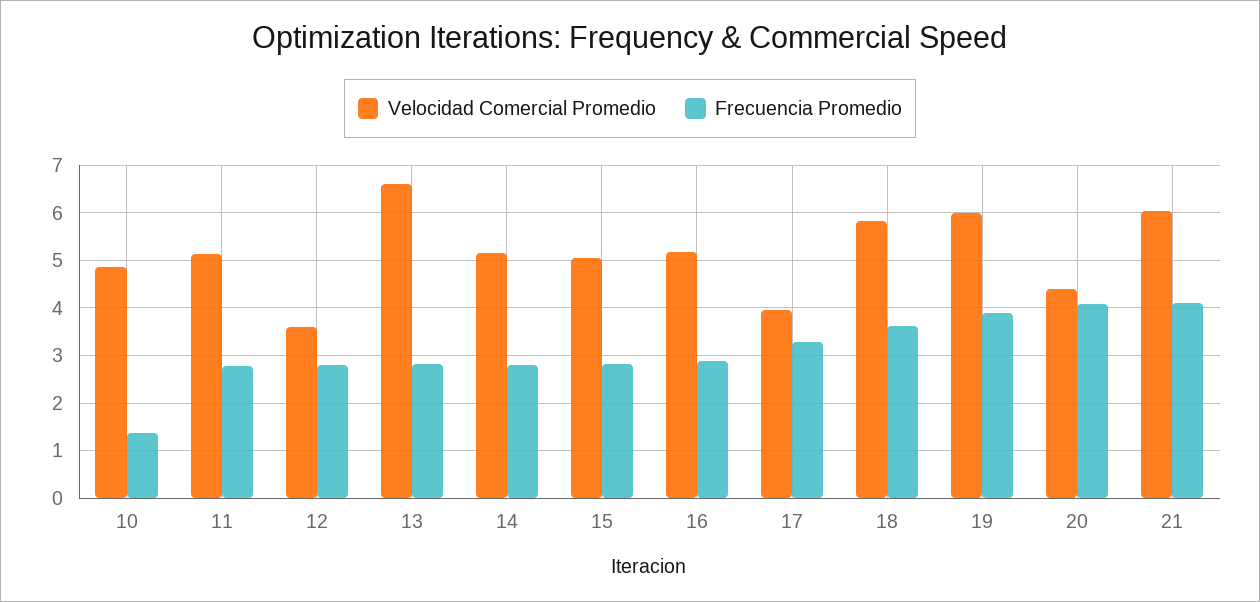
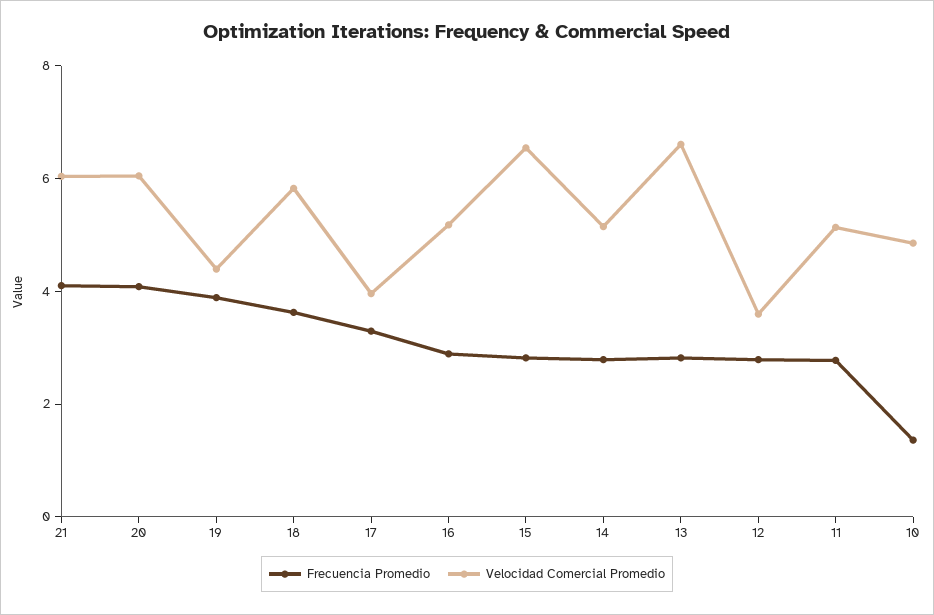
  {
    "Velocidad Comercial Promedio": {
      "10": 4.8,
      "11": 5.2,
      "12": 3.6,
      "13": 6.6,
      "14": 5.2,
-     "15": 5,
+     "15": 6.5,
      "16": 5.2,
      "17": 4,
      "18": 5.8,
-     "19": 6,
+     "19": 4.5,
-     "20": 4.4,
+     "20": 6,
      "21": 6
    },
    "Frecuencia Promedio": {
      "10": 1.4,
      "11": 2.8,
      "12": 2.8,
      "13": 2.8,
      "14": 2.8,
      "15": 2.8,
      "16": 2.8,
      "17": 3.2,
      "18": 3.6,
      "19": 3.8,
      "20": 4,
      "21": 4.2
    }
  }

